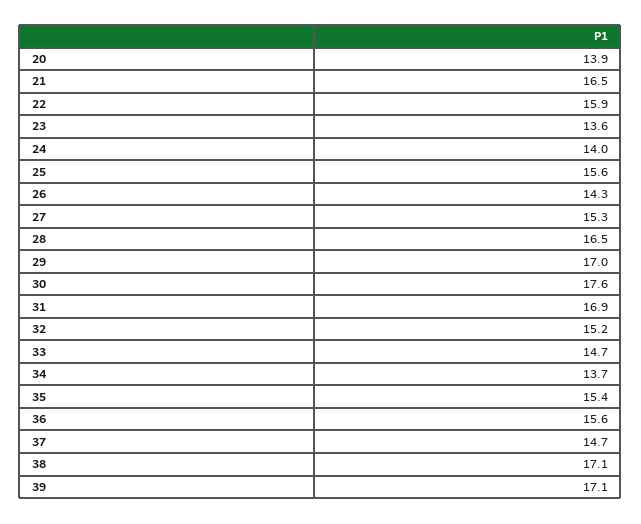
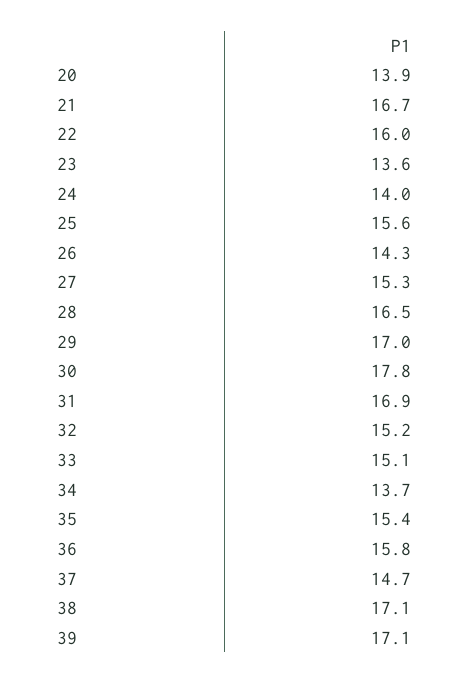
  {
    "20": 13.9,
-   "21": 16.5,
+   "21": 16.7,
-   "22": 15.9,
+   "22": 16,
    "23": 13.6,
    "24": 14,
    "25": 15.6,
    "26": 14.3,
    "27": 15.3,
    "28": 16.5,
    "29": 17,
-   "30": 17.6,
+   "30": 17.8,
    "31": 16.9,
    "32": 15.2,
-   "33": 14.7,
+   "33": 15.1,
    "34": 13.7,
    "35": 15.4,
-   "36": 15.6,
+   "36": 15.8,
    "37": 14.7,
    "38": 17.1,
    "39": 17.1
  }

